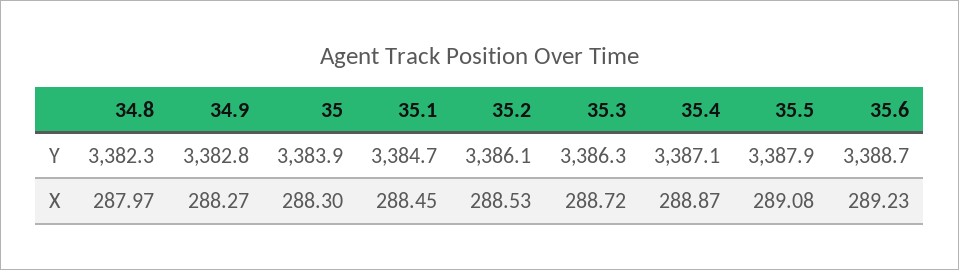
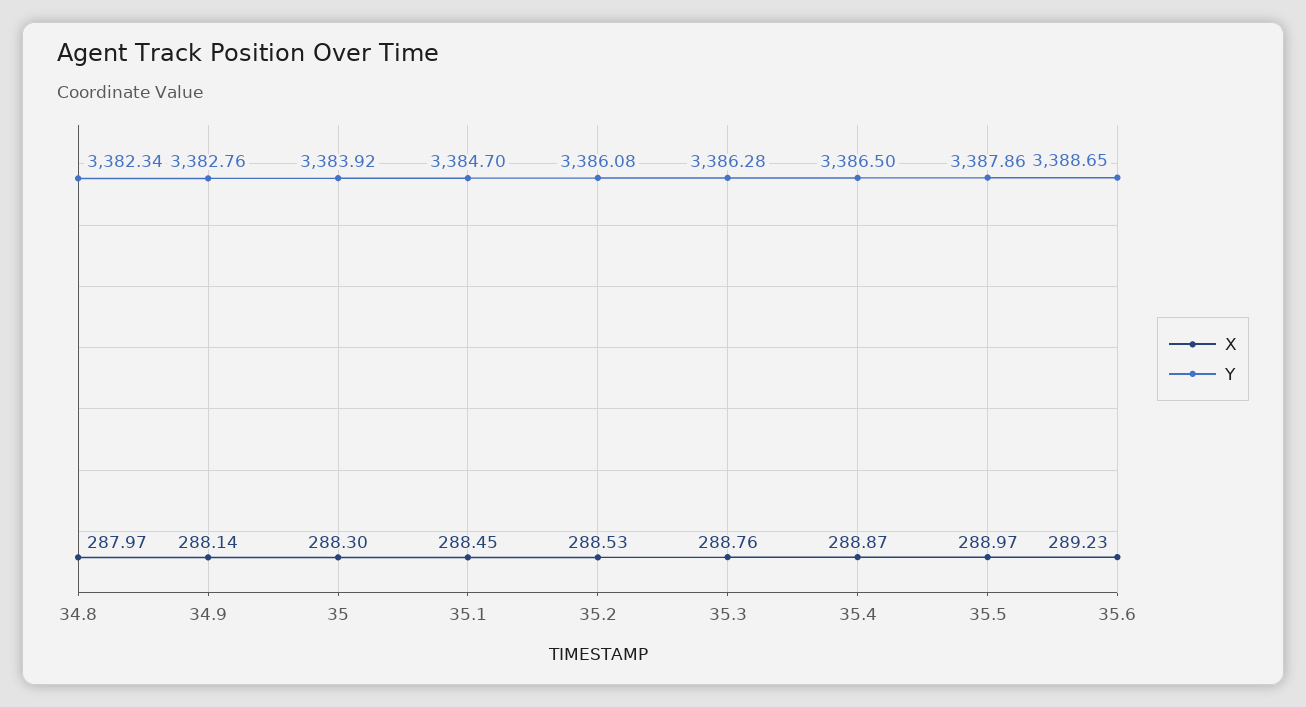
  {
    "Y": {
      "34.8": 3382.34,
      "34.9": 3382.76,
      "35": 3383.92,
      "35.1": 3384.7,
      "35.2": 3386.08,
      "35.3": 3386.28,
-     "35.4": 3387.1,
+     "35.4": 3386.5,
      "35.5": 3387.86,
      "35.6": 3388.65
    },
    "X": {
      "34.8": 287.97,
-     "34.9": 288.27,
+     "34.9": 288.14,
      "35": 288.3,
      "35.1": 288.45,
      "35.2": 288.53,
-     "35.3": 288.72,
+     "35.3": 288.76,
      "35.4": 288.87,
-     "35.5": 289.08,
+     "35.5": 288.97,
      "35.6": 289.23
    }
  }

